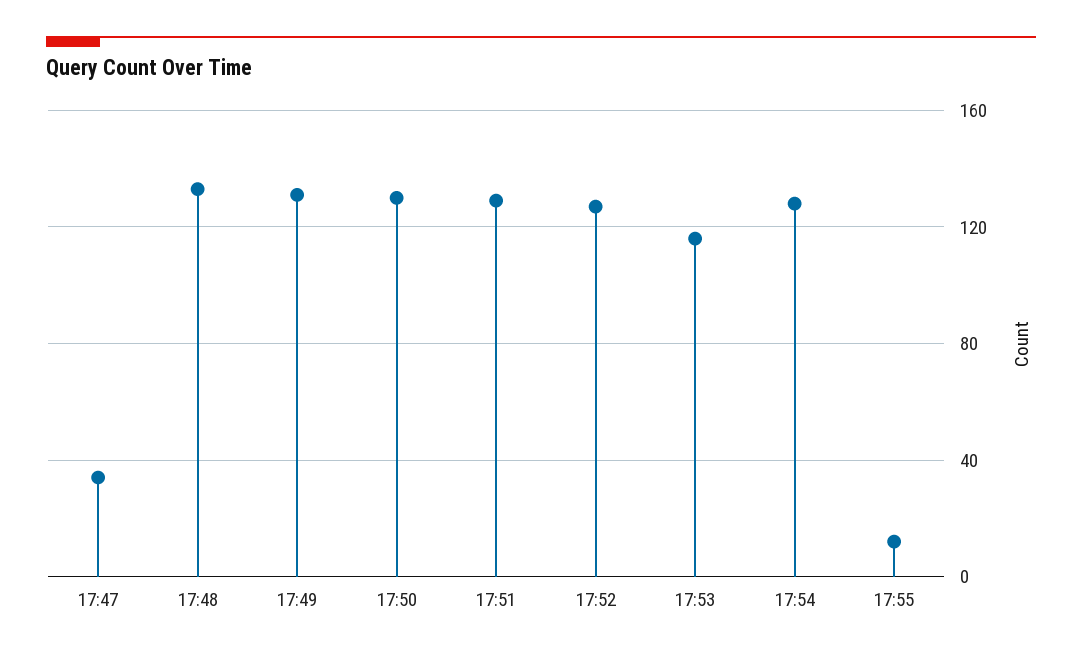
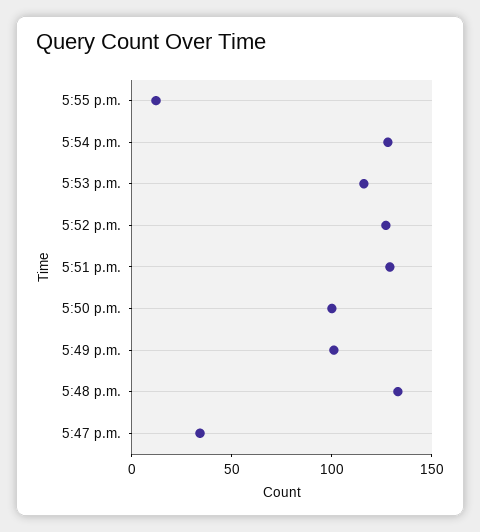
  {
    "17:47": 35,
    "17:48": 135,
-   "17:49": 130,
+   "17:49": 100,
-   "17:50": 130,
+   "17:50": 100,
    "17:51": 130,
    "17:52": 125,
    "17:53": 115,
    "17:54": 130,
    "17:55": 10
  }

